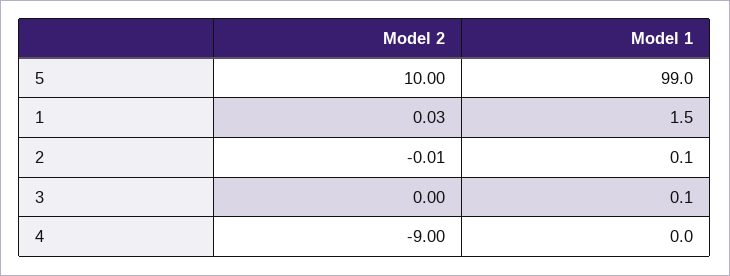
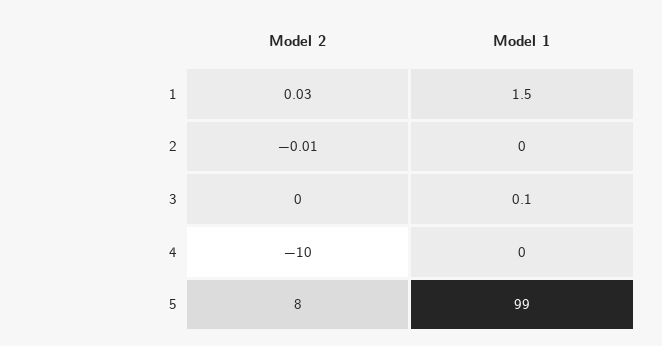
  {
    "Model 2": {
-     "5": 10,
+     "5": 8,
      "1": 0.03,
      "2": -0.01,
      "3": 0,
-     "4": -9
+     "4": -10
    },
    "Model 1": {
      "5": 99,
      "1": 1.5,
-     "2": 0.1,
+     "2": 0,
      "3": 0.1,
      "4": 0
    }
  }

